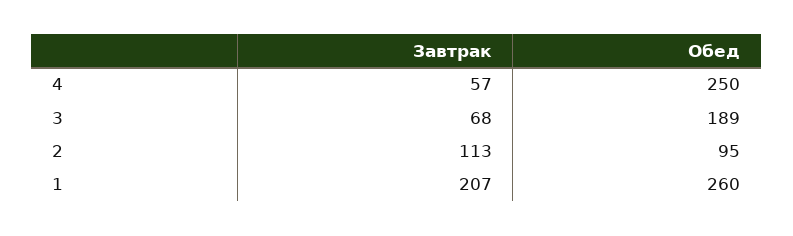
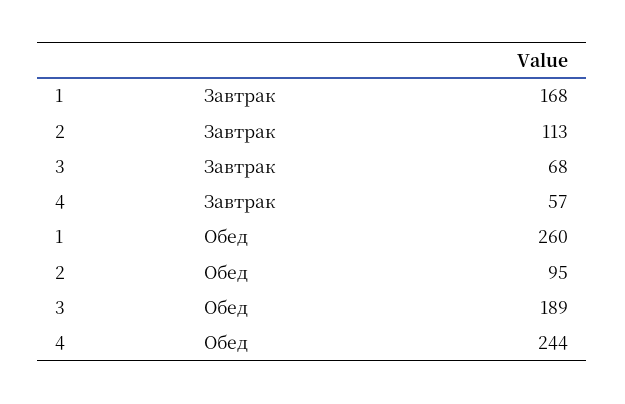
  {
    "Завтрак": {
      "4": 57,
      "3": 68,
      "2": 113,
-     "1": 207
+     "1": 168
    },
    "Обед": {
-     "4": 250,
+     "4": 244,
      "3": 189,
      "2": 95,
      "1": 260
    }
  }

